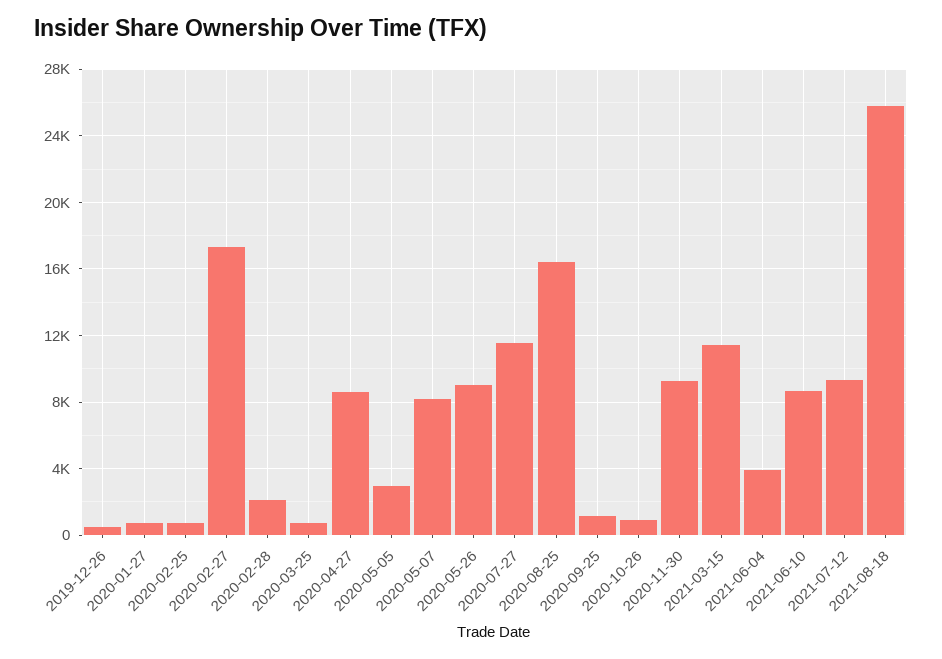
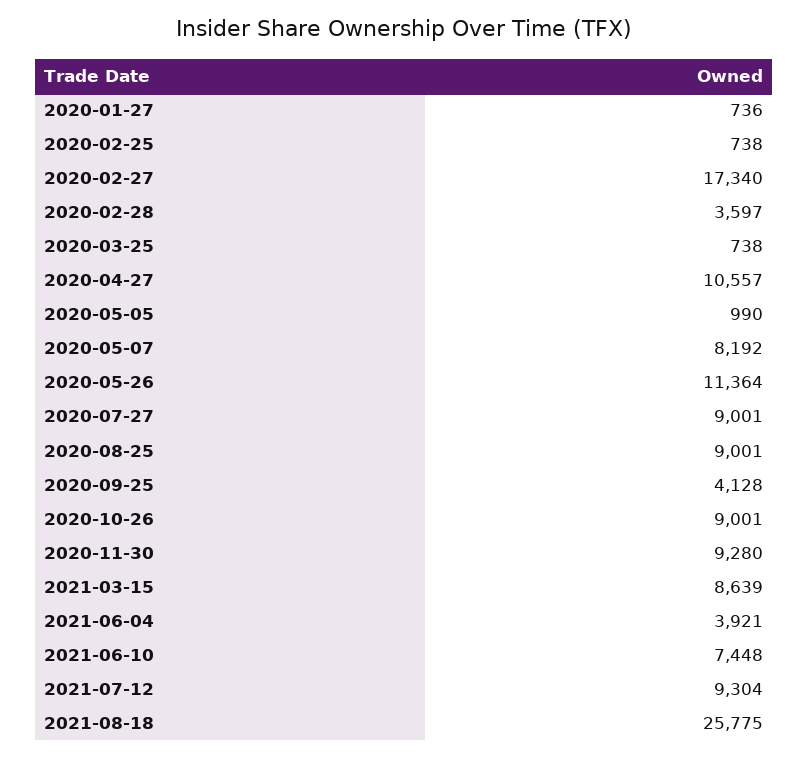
  {
-   "2019-12-26": 500,
    "2020-01-27": 736,
    "2020-02-25": 738,
    "2020-02-27": 17340,
-   "2020-02-28": 2000,
+   "2020-02-28": 3597,
    "2020-03-25": 738,
-   "2020-04-27": 8500,
+   "2020-04-27": 10557,
-   "2020-05-05": 3000,
+   "2020-05-05": 990,
    "2020-05-07": 8192,
-   "2020-05-26": 9000,
+   "2020-05-26": 11364,
-   "2020-07-27": 11500,
+   "2020-07-27": 9001,
-   "2020-08-25": 16500,
+   "2020-08-25": 9001,
-   "2020-09-25": 1000,
+   "2020-09-25": 4128,
-   "2020-10-26": 1000,
+   "2020-10-26": 9001,
    "2020-11-30": 9280,
-   "2021-03-15": 11500,
+   "2021-03-15": 8639,
    "2021-06-04": 3921,
-   "2021-06-10": 8500,
+   "2021-06-10": 7448,
    "2021-07-12": 9304,
    "2021-08-18": 25775
  }

